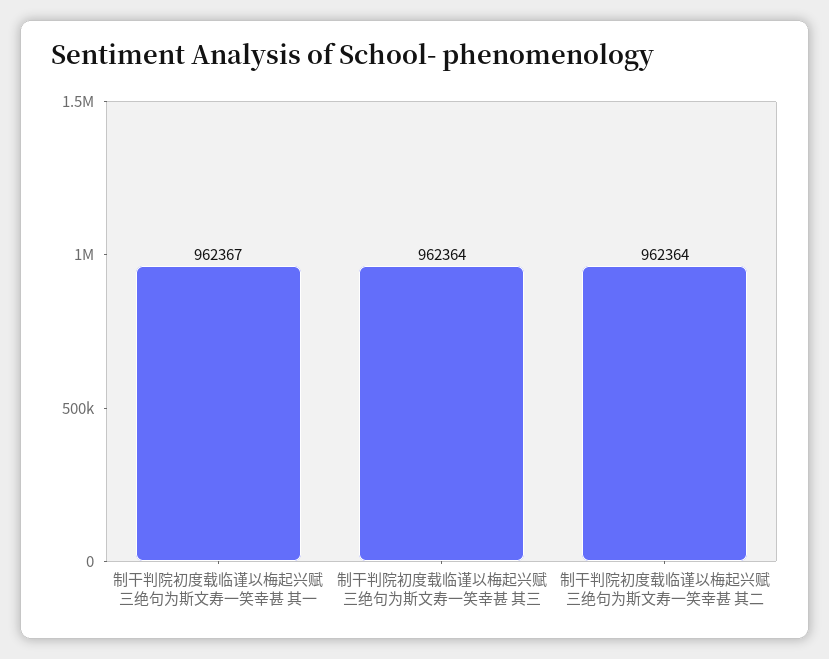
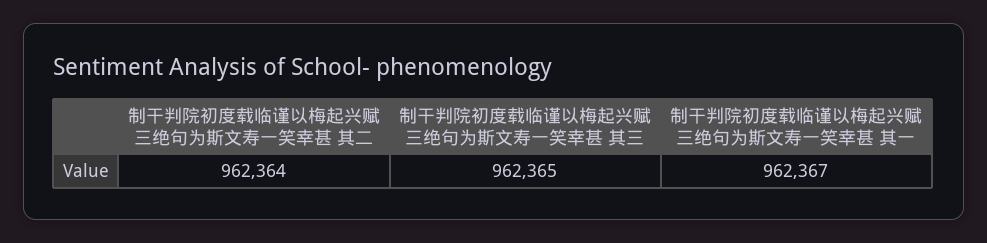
  {
    "制干判院初度载临谨以梅起兴赋三绝句为斯文寿一笑幸甚 其一": 962367,
-   "制干判院初度载临谨以梅起兴赋三绝句为斯文寿一笑幸甚 其三": 962364,
+   "制干判院初度载临谨以梅起兴赋三绝句为斯文寿一笑幸甚 其三": 962365,
    "制干判院初度载临谨以梅起兴赋三绝句为斯文寿一笑幸甚 其二": 962364
  }

